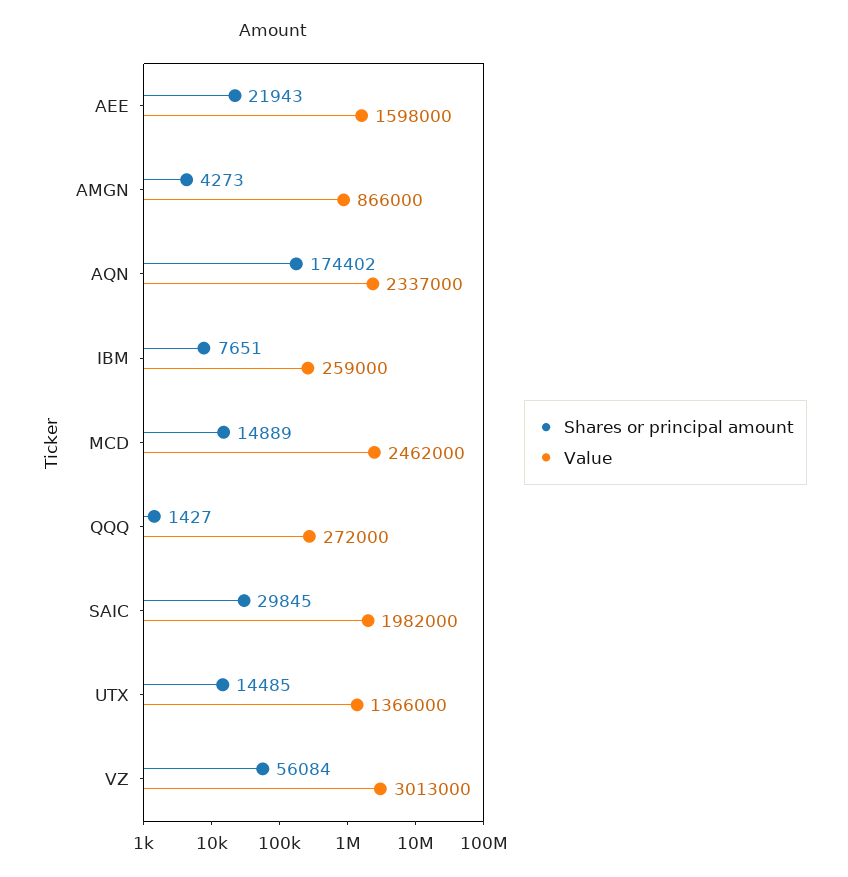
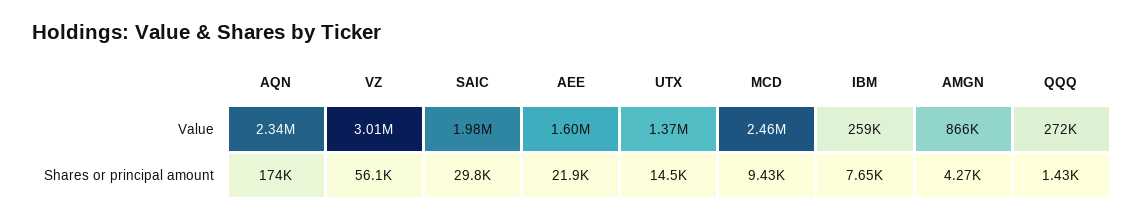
  {
    "Shares or principal amount": {
      "AEE": 21943,
      "AMGN": 4273,
      "AQN": 174402,
      "IBM": 7651,
-     "MCD": 14889,
+     "MCD": 9430,
      "QQQ": 1427,
      "SAIC": 29845,
      "UTX": 14485,
      "VZ": 56084
    },
    "Value": {
      "AEE": 1598000,
      "AMGN": 866000,
      "AQN": 2337000,
      "IBM": 259000,
      "MCD": 2462000,
      "QQQ": 272000,
      "SAIC": 1982000,
      "UTX": 1366000,
      "VZ": 3013000
    }
  }

